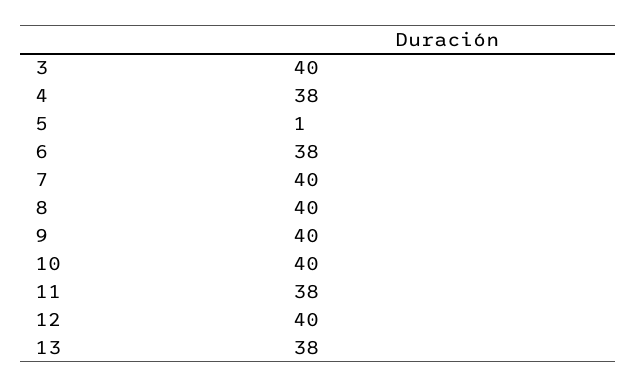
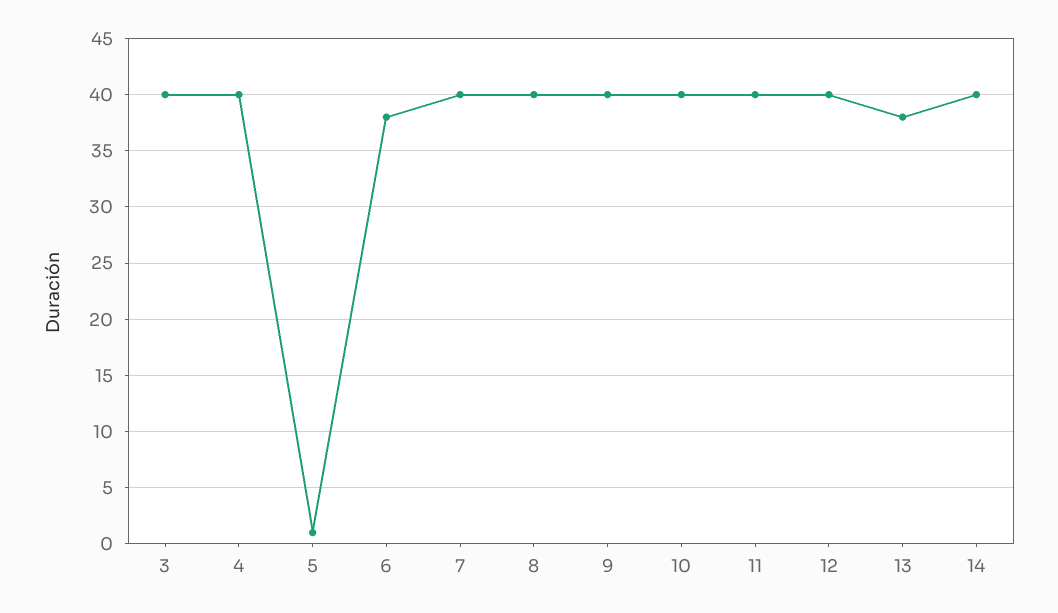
  {
    "3": 40,
-   "4": 38,
+   "4": 40,
    "5": 1,
    "6": 38,
    "7": 40,
    "8": 40,
    "9": 40,
    "10": 40,
-   "11": 38,
+   "11": 40,
    "12": 40,
-   "13": 38
+   "13": 38,
+   "14": 40
  }

